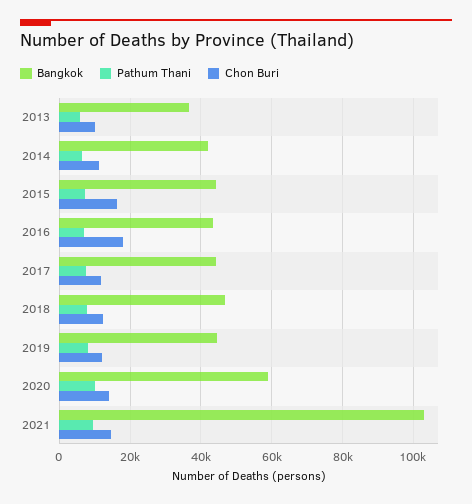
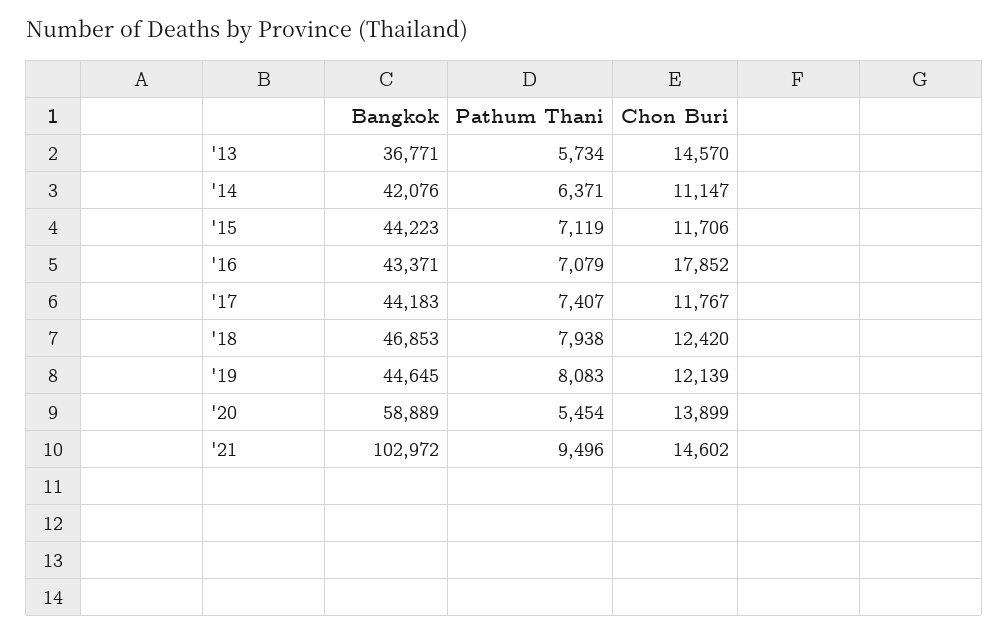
  {
    "Bangkok": {
      "2013": 36771,
      "2014": 42076,
      "2015": 44223,
      "2016": 43371,
      "2017": 44183,
      "2018": 46853,
      "2019": 44645,
      "2020": 58889,
      "2021": 102972
    },
    "Pathum Thani": {
      "2013": 5734,
      "2014": 6371,
      "2015": 7119,
      "2016": 7079,
      "2017": 7407,
      "2018": 7938,
      "2019": 8083,
-     "2020": 10000,
+     "2020": 5454,
      "2021": 9496
    },
    "Chon Buri": {
-     "2013": 10000,
+     "2013": 14570,
      "2014": 11147,
-     "2015": 16000,
+     "2015": 11706,
      "2016": 17852,
      "2017": 11767,
      "2018": 12420,
      "2019": 12139,
      "2020": 13899,
      "2021": 14602
    }
  }

